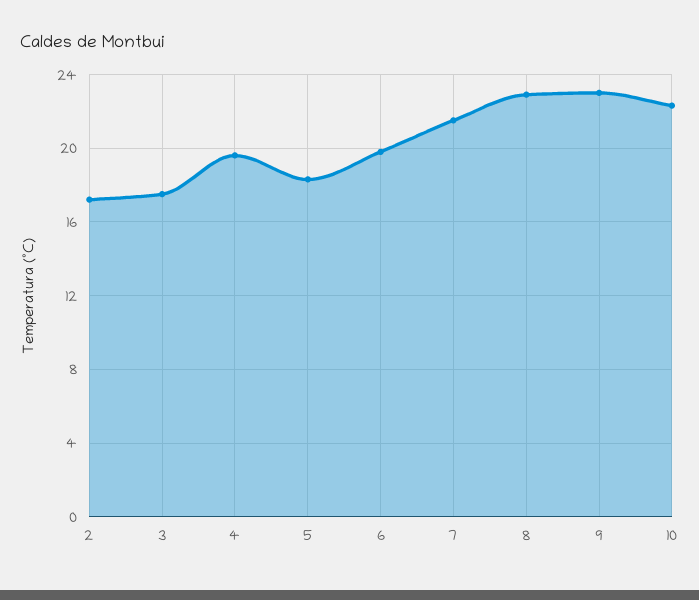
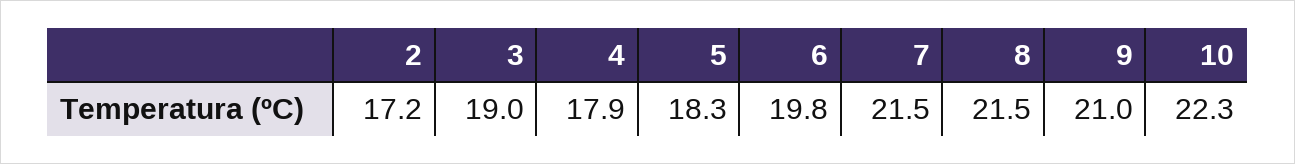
  {
    "2": 17.2,
-   "3": 17.5,
+   "3": 19,
-   "4": 19.5,
+   "4": 17.9,
    "5": 18.3,
    "6": 19.8,
    "7": 21.5,
-   "8": 23,
+   "8": 21.5,
-   "9": 23,
+   "9": 21,
    "10": 22.3
  }

